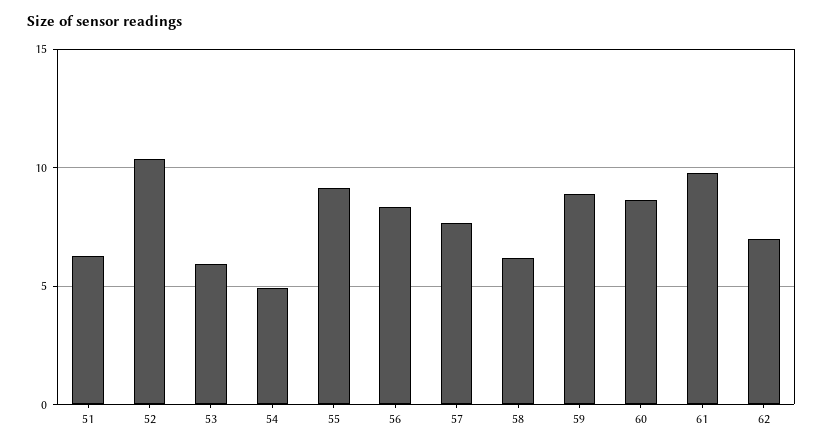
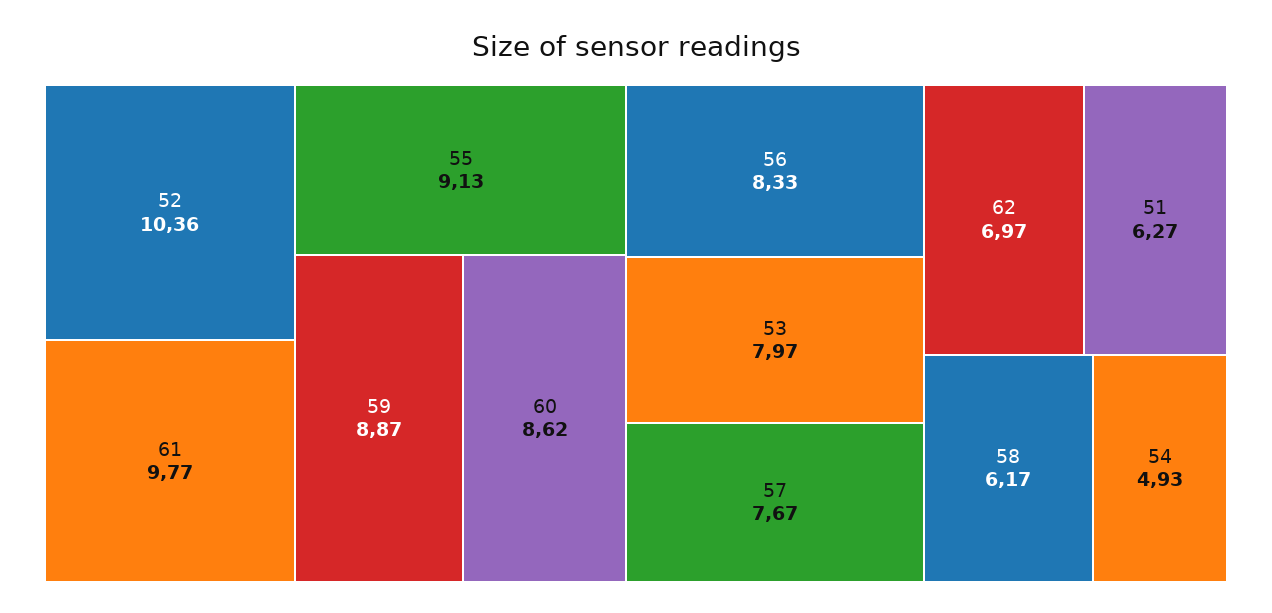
  {
    "51": 6.27,
    "52": 10.36,
-   "53": 6,
+   "53": 7.97,
    "54": 4.93,
    "55": 9.13,
    "56": 8.33,
    "57": 7.67,
    "58": 6.17,
    "59": 8.87,
    "60": 8.62,
    "61": 9.77,
    "62": 6.97
  }

